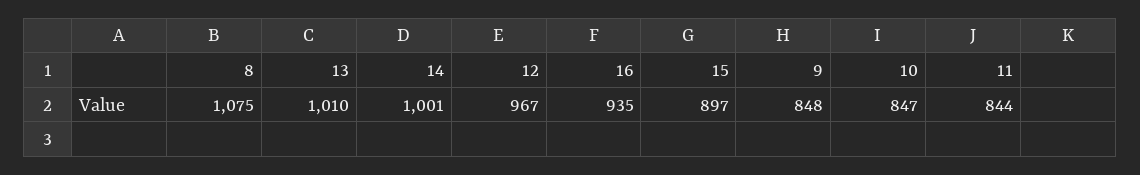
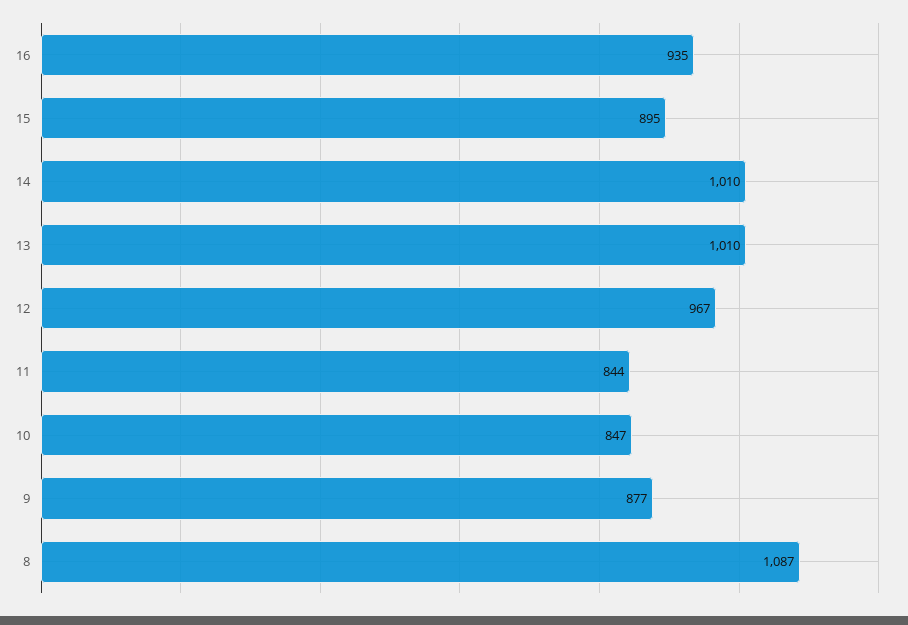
  {
-   "8": 1075,
+   "8": 1087,
    "13": 1010,
-   "14": 1001,
+   "14": 1010,
    "12": 967,
    "16": 935,
-   "15": 897,
+   "15": 895,
-   "9": 848,
+   "9": 877,
    "10": 847,
    "11": 844
  }

